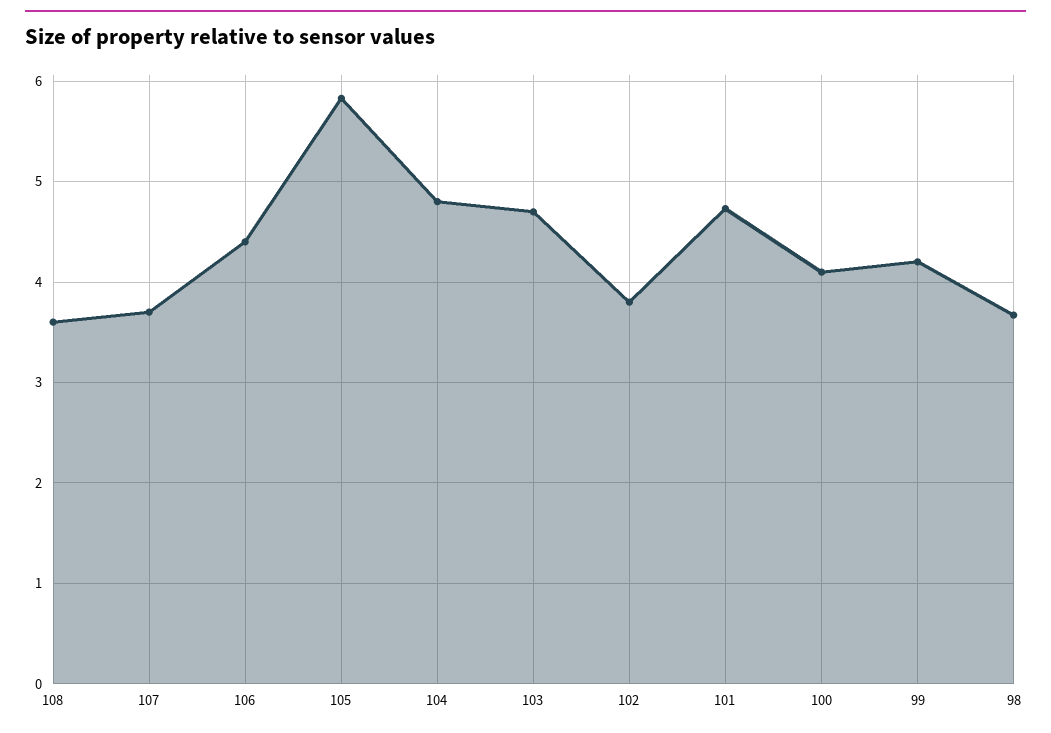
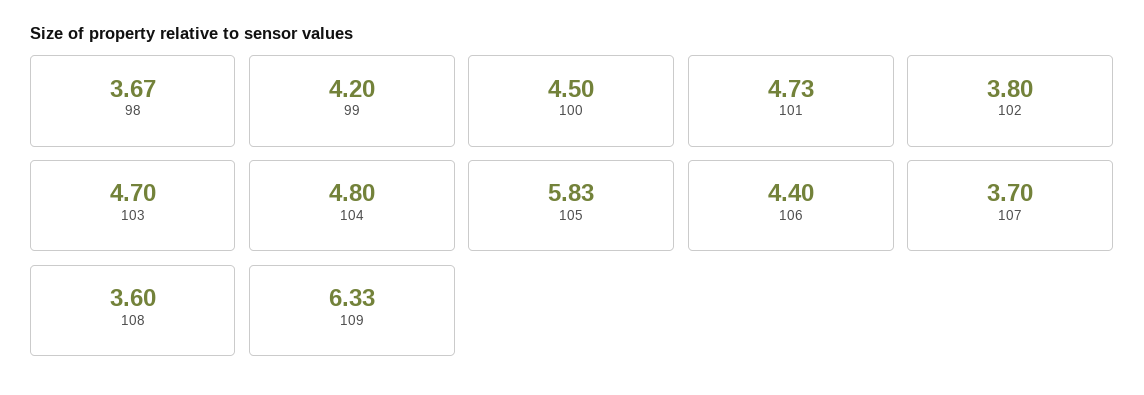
  {
    "108": 3.6,
    "107": 3.7,
    "106": 4.4,
    "105": 5.83,
    "104": 4.8,
    "103": 4.7,
    "102": 3.8,
    "101": 4.73,
-   "100": 4.1,
+   "100": 4.5,
    "99": 4.2,
-   "98": 3.67
+   "98": 3.67,
+   "109": 6.33
  }

